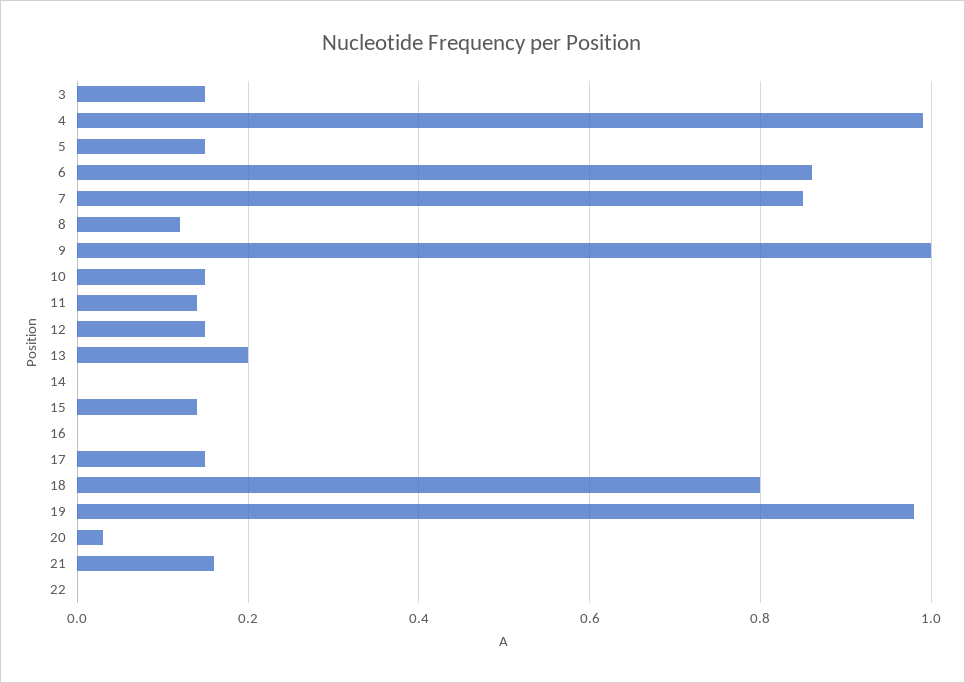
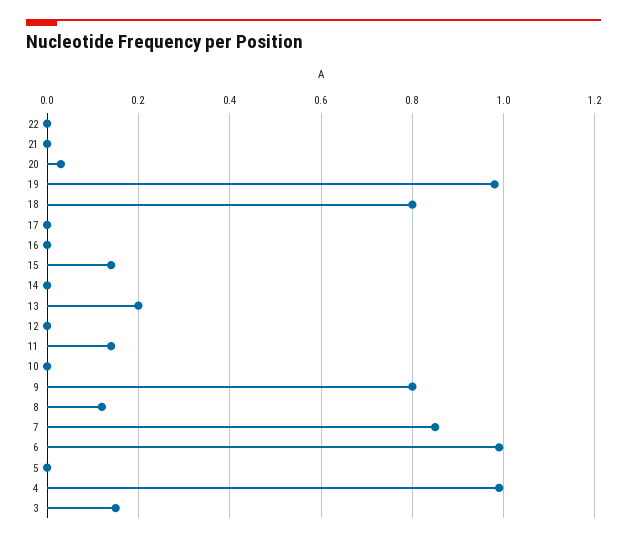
  {
    "3": 0.15,
    "4": 1,
-   "5": 0.15,
+   "5": 0,
-   "6": 0.85,
+   "6": 1,
    "7": 0.85,
    "8": 0.1,
-   "9": 1,
+   "9": 0.8,
-   "10": 0.15,
+   "10": 0,
    "11": 0.15,
-   "12": 0.15,
+   "12": 0,
    "13": 0.2,
    "14": 0,
    "15": 0.15,
    "16": 0,
-   "17": 0.15,
+   "17": 0,
    "18": 0.8,
    "19": 1,
    "20": 0.05,
-   "21": 0.15,
+   "21": 0,
    "22": 0
  }

